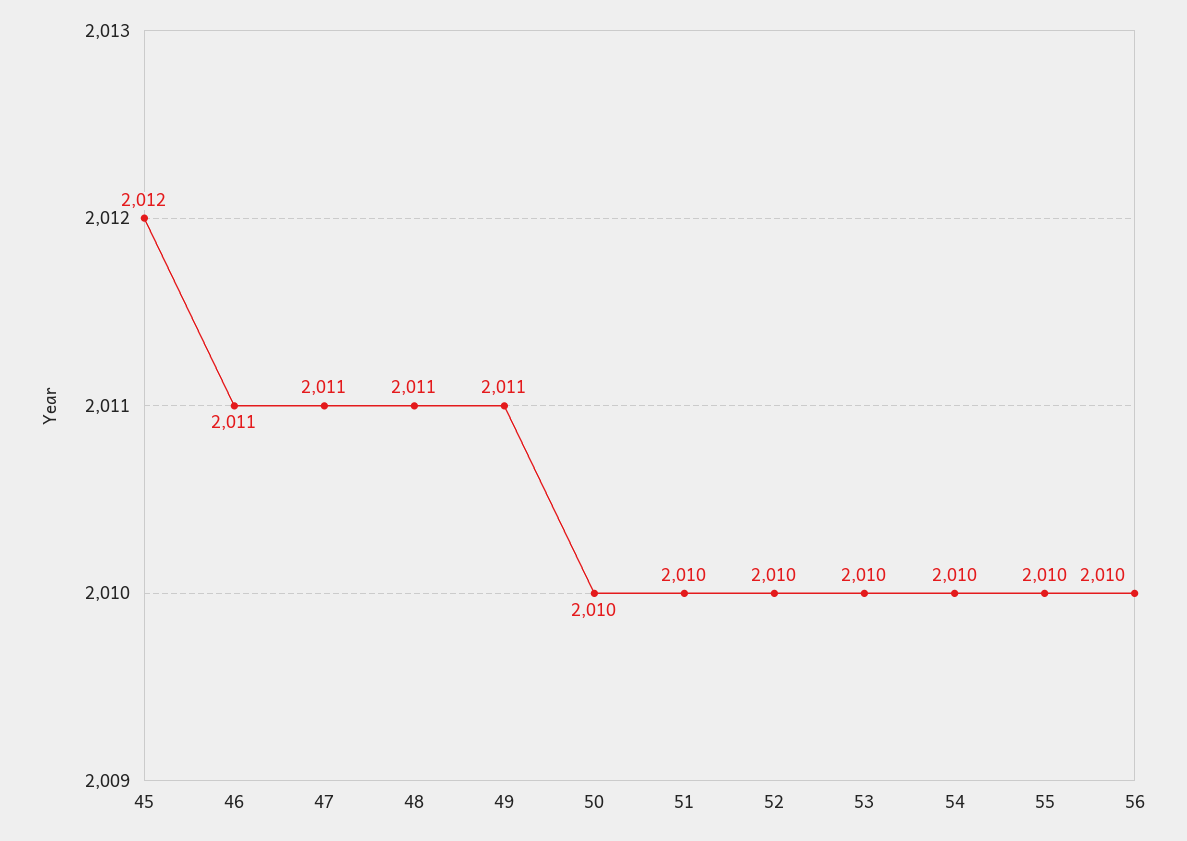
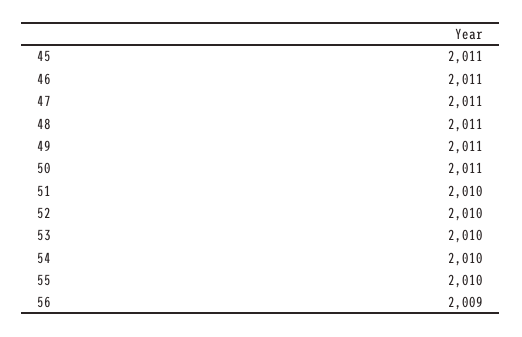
  {
-   "45": 2012,
+   "45": 2011,
    "46": 2011,
    "47": 2011,
    "48": 2011,
    "49": 2011,
-   "50": 2010,
+   "50": 2011,
    "51": 2010,
    "52": 2010,
    "53": 2010,
    "54": 2010,
    "55": 2010,
-   "56": 2010
+   "56": 2009
  }

